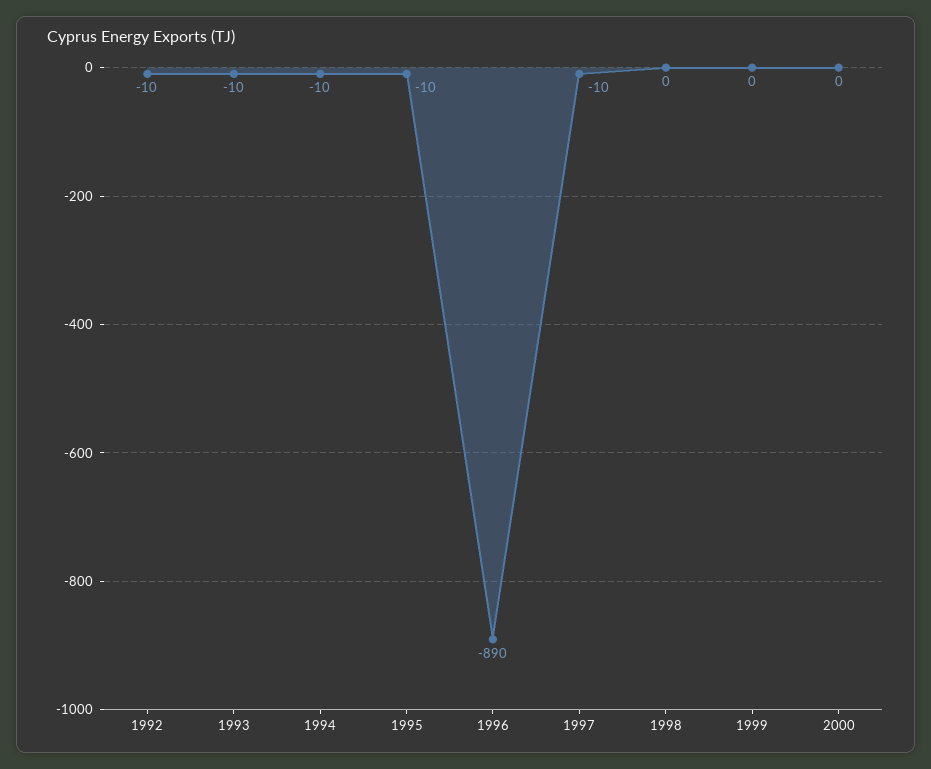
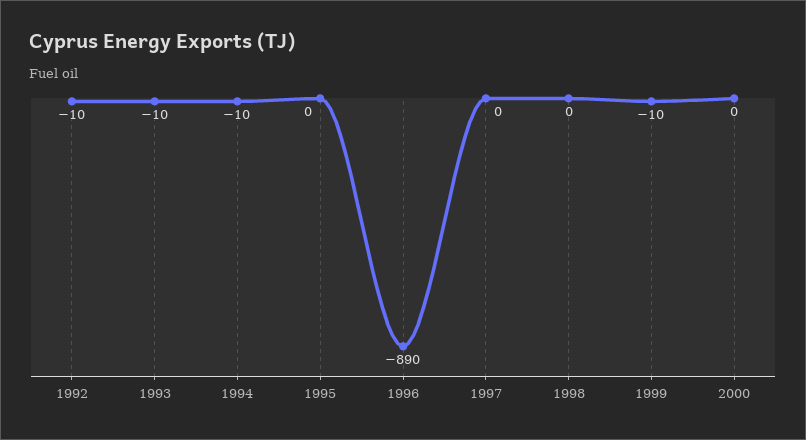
  {
    "1992": -10,
    "1993": -10,
    "1994": -10,
-   "1995": -10,
+   "1995": 0,
    "1996": -890,
-   "1997": -10,
+   "1997": 0,
    "1998": 0,
-   "1999": 0,
+   "1999": -10,
    "2000": 0
  }

